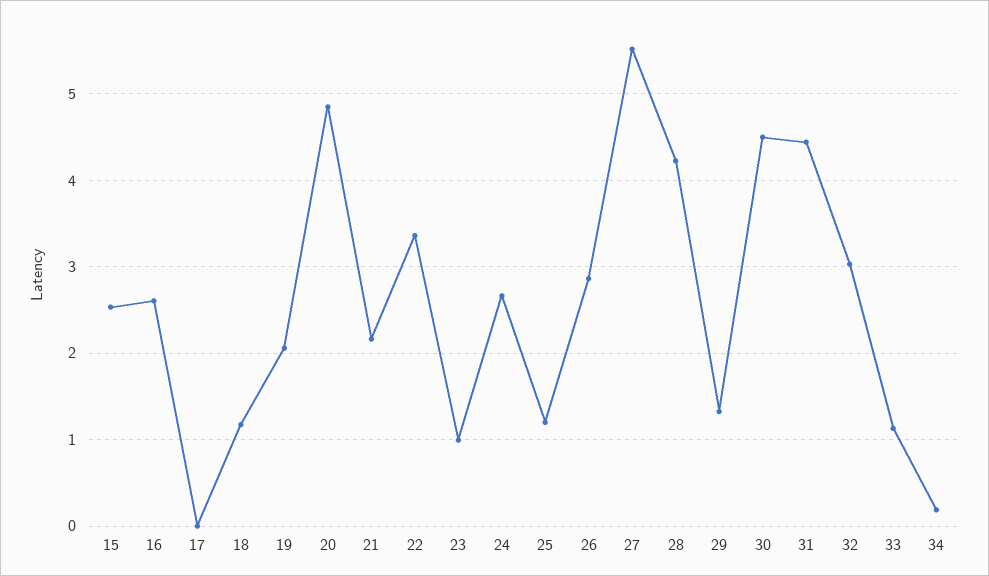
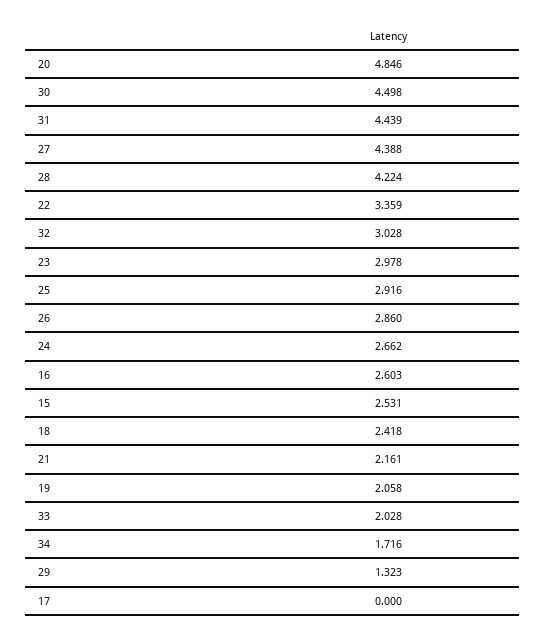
  {
    "15": 2.531,
    "16": 2.603,
    "17": 0,
-   "18": 1.2,
+   "18": 2.418,
    "19": 2.058,
    "20": 4.846,
    "21": 2.161,
    "22": 3.359,
-   "23": 1,
+   "23": 2.978,
    "24": 2.662,
-   "25": 1.2,
+   "25": 2.916,
    "26": 2.86,
-   "27": 5.5,
+   "27": 4.388,
    "28": 4.224,
    "29": 1.323,
    "30": 4.498,
    "31": 4.439,
    "32": 3.028,
-   "33": 1.1,
+   "33": 2.028,
-   "34": 0.2
+   "34": 1.716
  }

